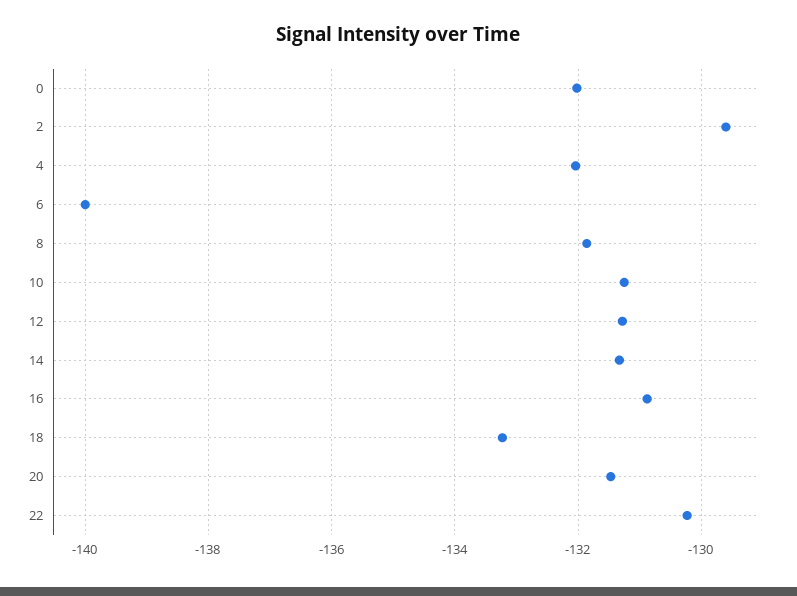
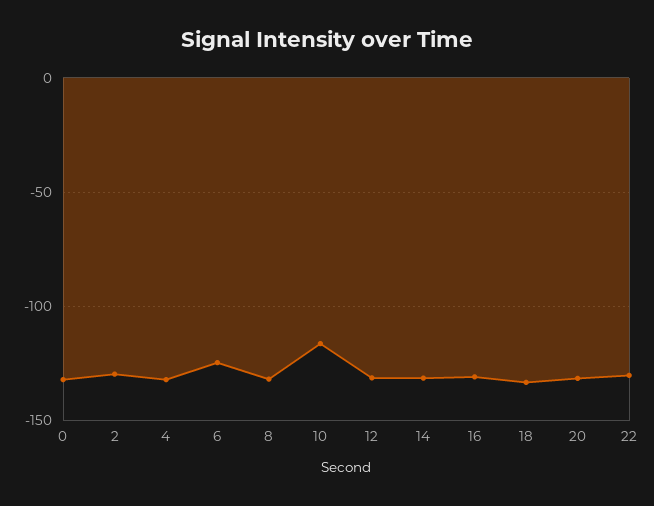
  {
    "0": -132,
    "2": -129.6,
    "4": -132,
-   "6": -140,
+   "6": -125,
    "8": -131.8,
-   "10": -131.2,
+   "10": -115,
    "12": -131.2,
    "14": -131.4,
    "16": -130.8,
    "18": -133.2,
    "20": -131.4,
    "22": -130.2
  }

